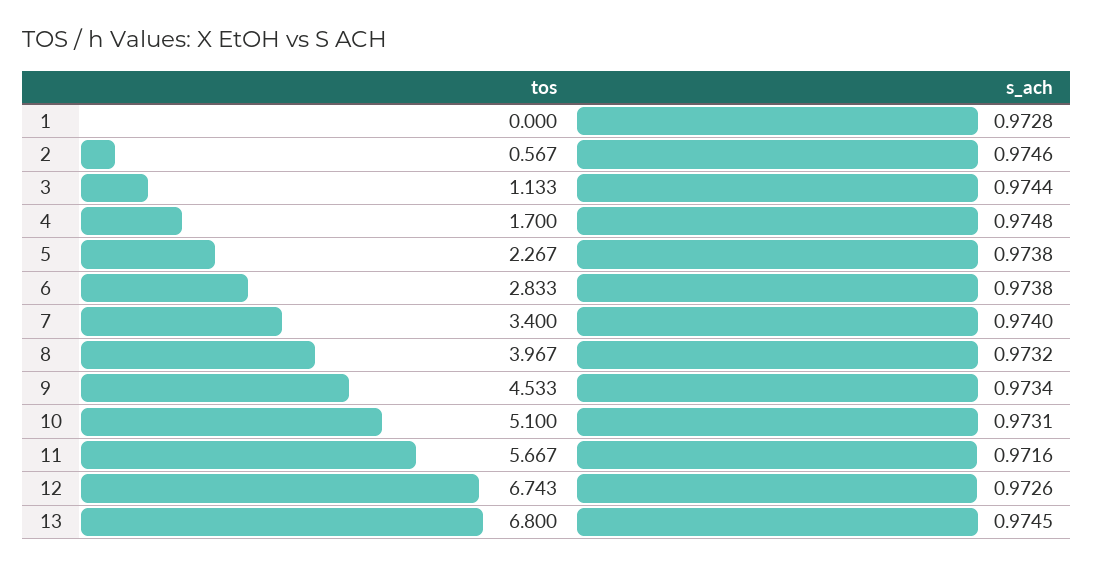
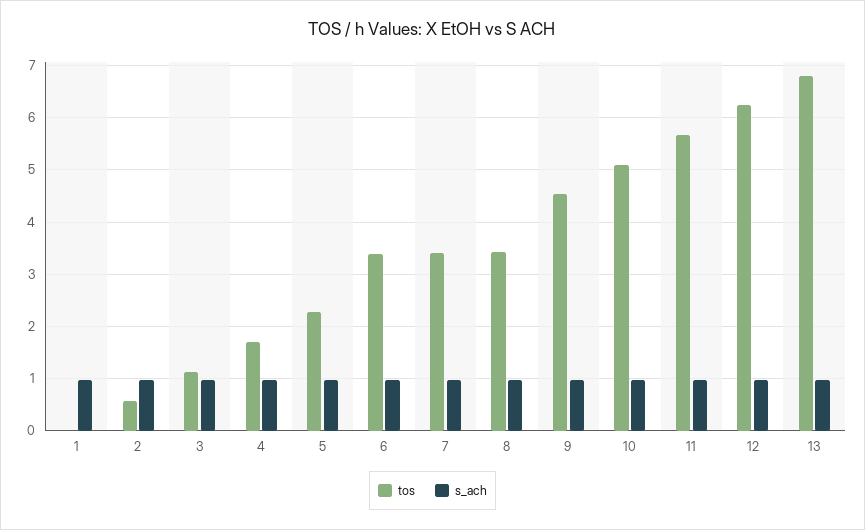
  {
    "tos": {
      "1": 0,
      "2": 0.567,
      "3": 1.133,
      "4": 1.7,
      "5": 2.267,
-     "6": 2.833,
+     "6": 3.4,
      "7": 3.4,
-     "8": 3.967,
+     "8": 3.4,
      "9": 4.533,
      "10": 5.1,
      "11": 5.667,
-     "12": 6.743,
+     "12": 6.2,
      "13": 6.8
    },
    "s_ach": {
      "1": 0.9728,
      "2": 0.9746,
      "3": 0.9744,
      "4": 0.9748,
      "5": 0.9738,
      "6": 0.9738,
      "7": 0.974,
      "8": 0.9732,
      "9": 0.9734,
      "10": 0.9731,
      "11": 0.9716,
      "12": 0.9726,
      "13": 0.9745
    }
  }

